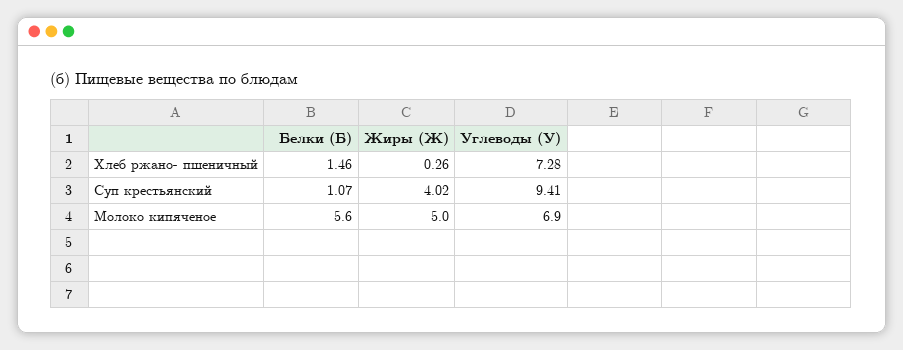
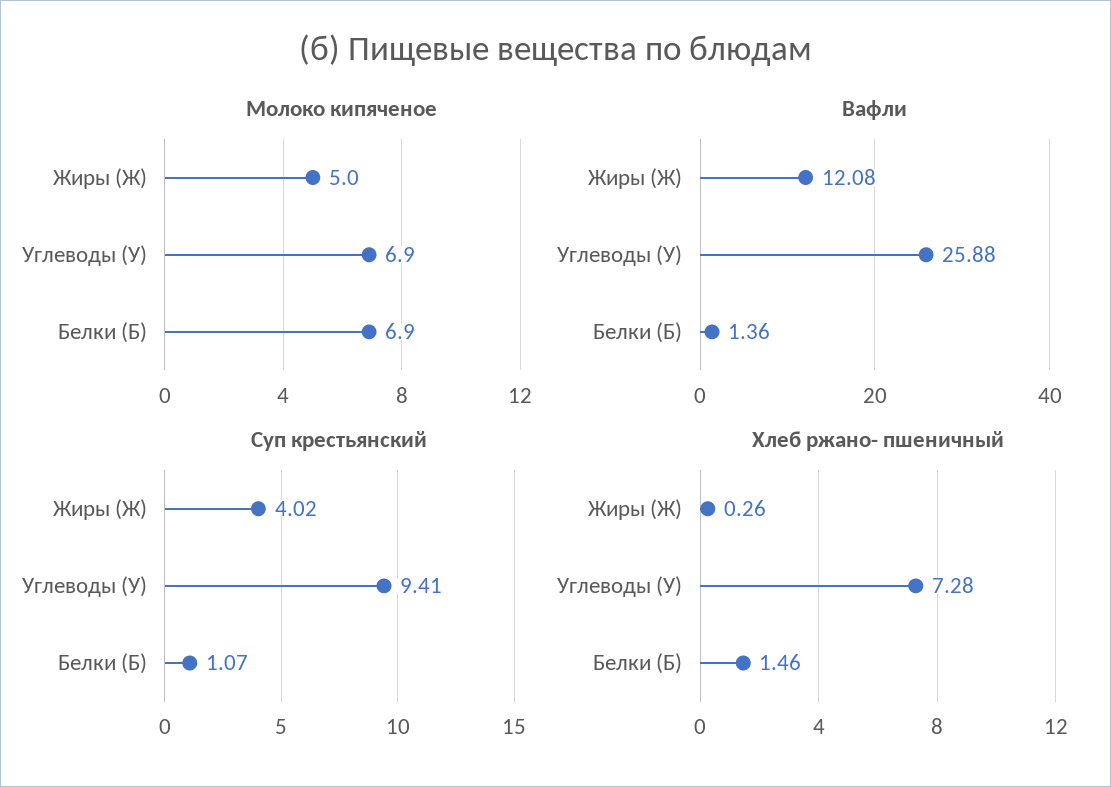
  {
    "Хлеб ржано- пшеничный": {
      "Белки (Б)": 1.46,
      "Жиры (Ж)": 0.26,
      "Углеводы (У)": 7.28
    },
    "Суп крестьянский": {
      "Белки (Б)": 1.07,
      "Жиры (Ж)": 4.02,
      "Углеводы (У)": 9.41
    },
    "Молоко кипяченое": {
-     "Белки (Б)": 5.6,
+     "Белки (Б)": 6.9,
      "Жиры (Ж)": 5,
      "Углеводы (У)": 6.9
-   }
+   },
+   "Вафли": {
+     "Жиры (Ж)": 12.08,
+     "Углеводы (У)": 25.88,
+     "Белки (Б)": 1.36
+   }
  }

